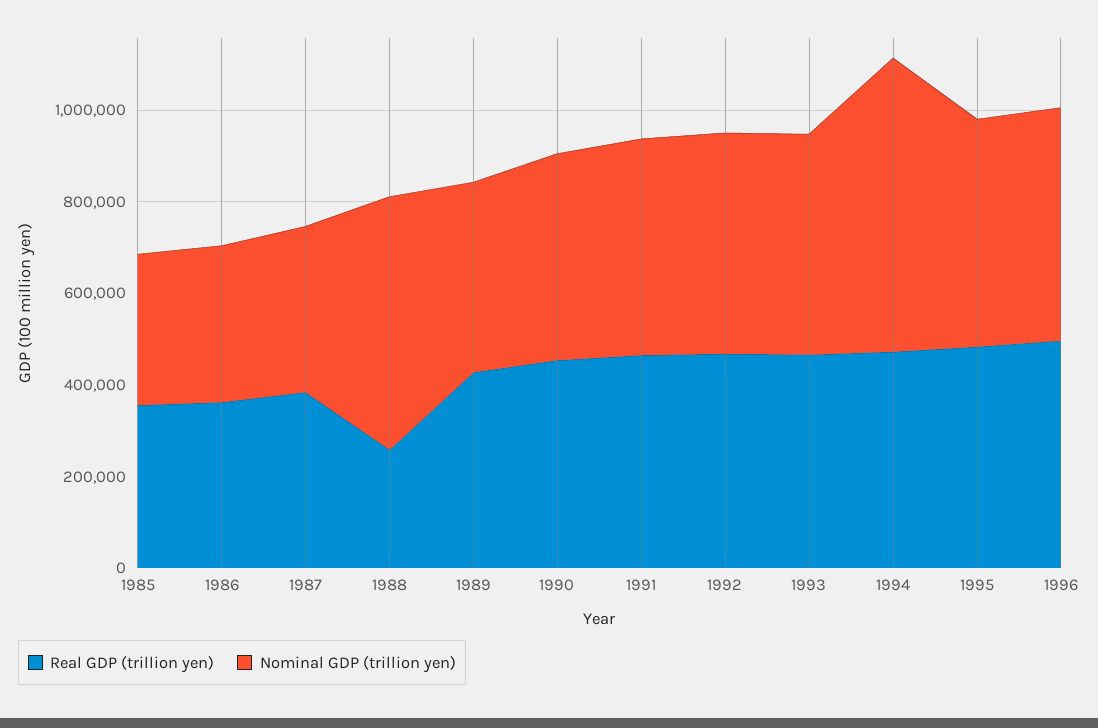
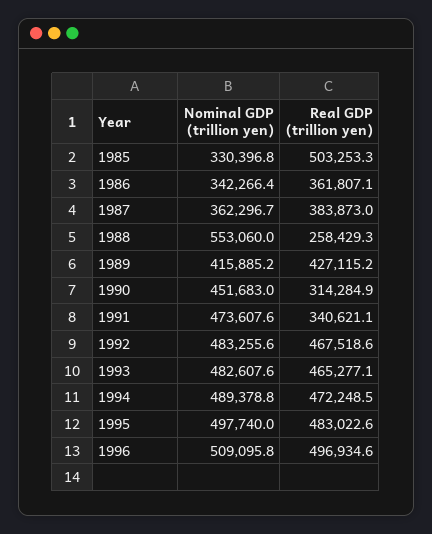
  {
    "Real GDP (trillion yen)": {
-     "1985": 350000,
+     "1985": 503253.3,
      "1986": 361807.1,
      "1987": 383873,
      "1988": 258429.3,
      "1989": 427115.2,
-     "1990": 450000,
+     "1990": 314284.9,
-     "1991": 450000,
+     "1991": 340621.1,
      "1992": 467518.6,
      "1993": 465277.1,
      "1994": 472248.5,
      "1995": 483022.6,
      "1996": 496934.6
    },
    "Nominal GDP (trillion yen)": {
      "1985": 330396.8,
      "1986": 342266.4,
      "1987": 362296.7,
      "1988": 553060,
      "1989": 415885.2,
      "1990": 451683,
      "1991": 473607.6,
      "1992": 483255.6,
      "1993": 482607.6,
-     "1994": 650000,
+     "1994": 489378.8,
      "1995": 497740,
      "1996": 509095.8
    }
  }

